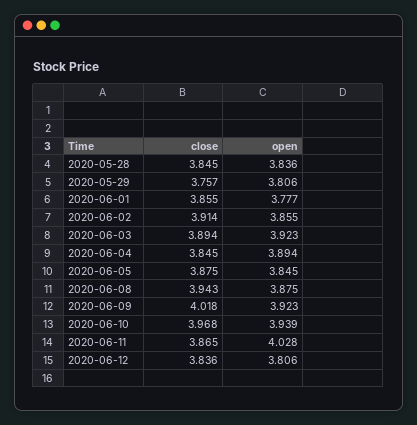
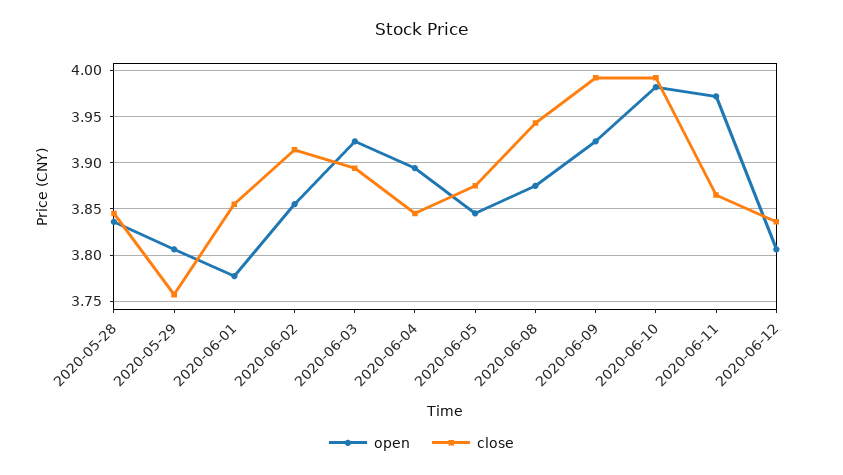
  {
    "close": {
      "2020-05-28": 3.845,
      "2020-05-29": 3.757,
      "2020-06-01": 3.855,
      "2020-06-02": 3.914,
      "2020-06-03": 3.894,
      "2020-06-04": 3.845,
      "2020-06-05": 3.875,
      "2020-06-08": 3.943,
-     "2020-06-09": 4.018,
+     "2020-06-09": 3.99,
-     "2020-06-10": 3.968,
+     "2020-06-10": 3.99,
      "2020-06-11": 3.865,
      "2020-06-12": 3.836
    },
    "open": {
      "2020-05-28": 3.836,
      "2020-05-29": 3.806,
      "2020-06-01": 3.777,
      "2020-06-02": 3.855,
      "2020-06-03": 3.923,
      "2020-06-04": 3.894,
      "2020-06-05": 3.845,
      "2020-06-08": 3.875,
      "2020-06-09": 3.923,
-     "2020-06-10": 3.939,
+     "2020-06-10": 3.98,
-     "2020-06-11": 4.028,
+     "2020-06-11": 3.97,
      "2020-06-12": 3.806
    }
  }

